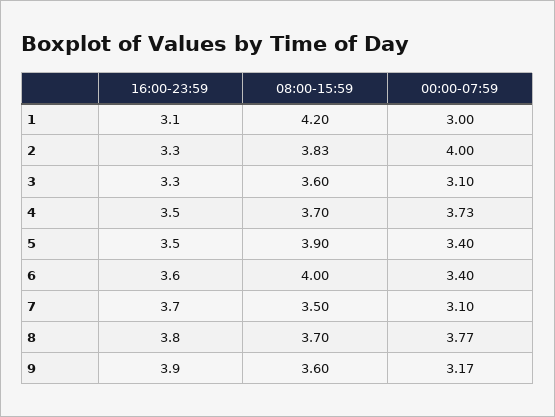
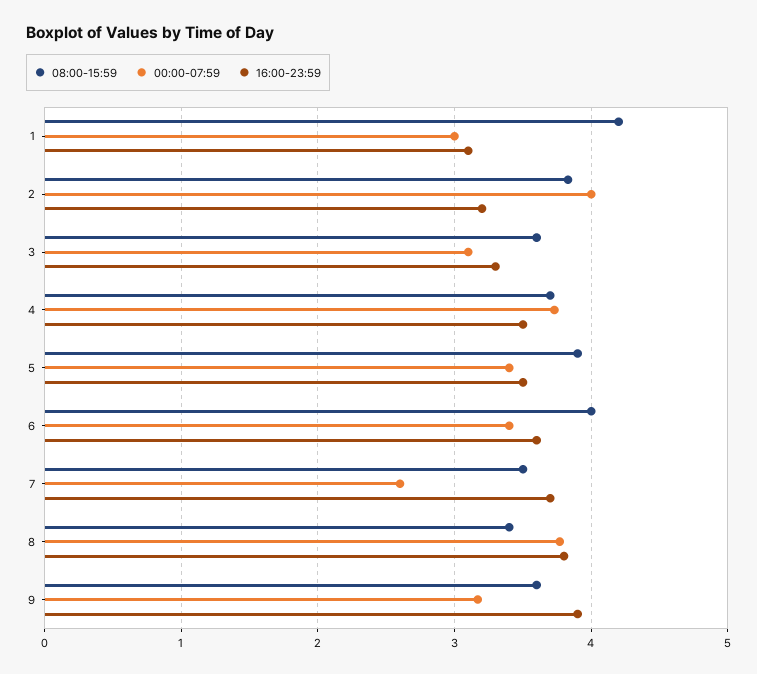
  {
    "16:00-23:59": {
      "1": 3.1,
-     "2": 3.3,
+     "2": 3.2,
      "3": 3.3,
      "4": 3.5,
      "5": 3.5,
      "6": 3.6,
      "7": 3.7,
      "8": 3.8,
      "9": 3.9
    },
    "08:00-15:59": {
      "1": 4.2,
      "2": 3.83,
      "3": 3.6,
      "4": 3.7,
      "5": 3.9,
      "6": 4,
      "7": 3.5,
-     "8": 3.7,
+     "8": 3.4,
      "9": 3.6
    },
    "00:00-07:59": {
      "1": 3,
      "2": 4,
      "3": 3.1,
      "4": 3.73,
      "5": 3.4,
      "6": 3.4,
-     "7": 3.1,
+     "7": 2.6,
      "8": 3.77,
      "9": 3.17
    }
  }

